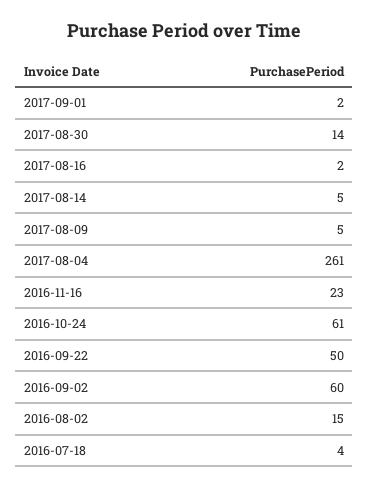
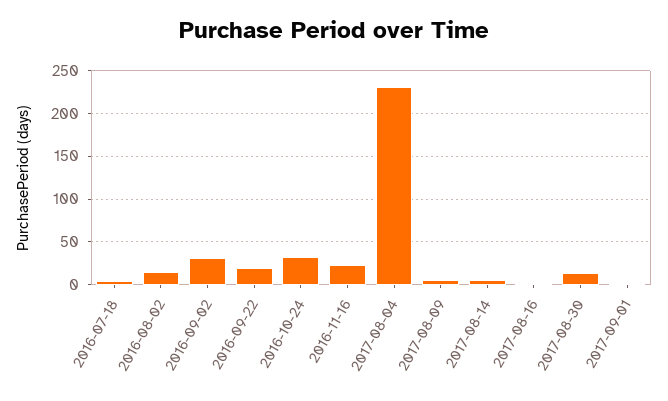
  {
    "2017-09-01": 2,
    "2017-08-30": 14,
    "2017-08-16": 2,
    "2017-08-14": 5,
    "2017-08-09": 5,
-   "2017-08-04": 261,
+   "2017-08-04": 230,
    "2016-11-16": 23,
-   "2016-10-24": 61,
+   "2016-10-24": 30,
-   "2016-09-22": 50,
+   "2016-09-22": 20,
-   "2016-09-02": 60,
+   "2016-09-02": 30,
    "2016-08-02": 15,
    "2016-07-18": 4
  }

